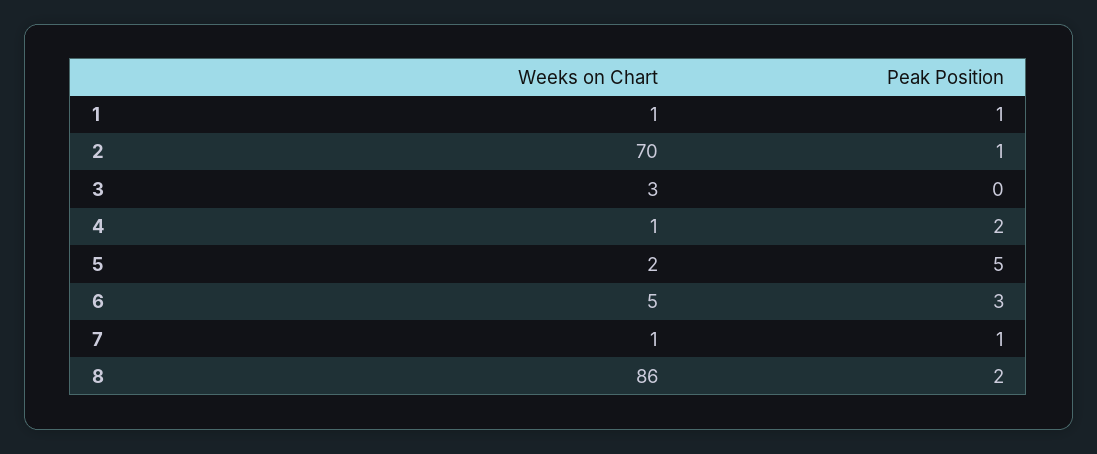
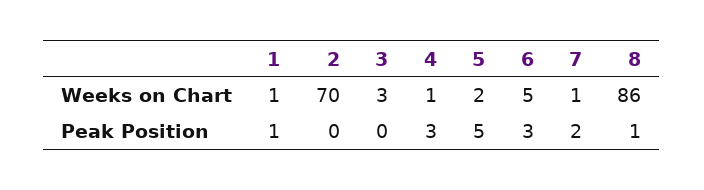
  {
    "Weeks on Chart": {
      "1": 1,
      "2": 70,
      "3": 3,
      "4": 1,
      "5": 2,
      "6": 5,
      "7": 1,
      "8": 86
    },
    "Peak Position": {
      "1": 1,
-     "2": 1,
+     "2": 0,
      "3": 0,
-     "4": 2,
+     "4": 3,
      "5": 5,
      "6": 3,
-     "7": 1,
+     "7": 2,
-     "8": 2
+     "8": 1
    }
  }

